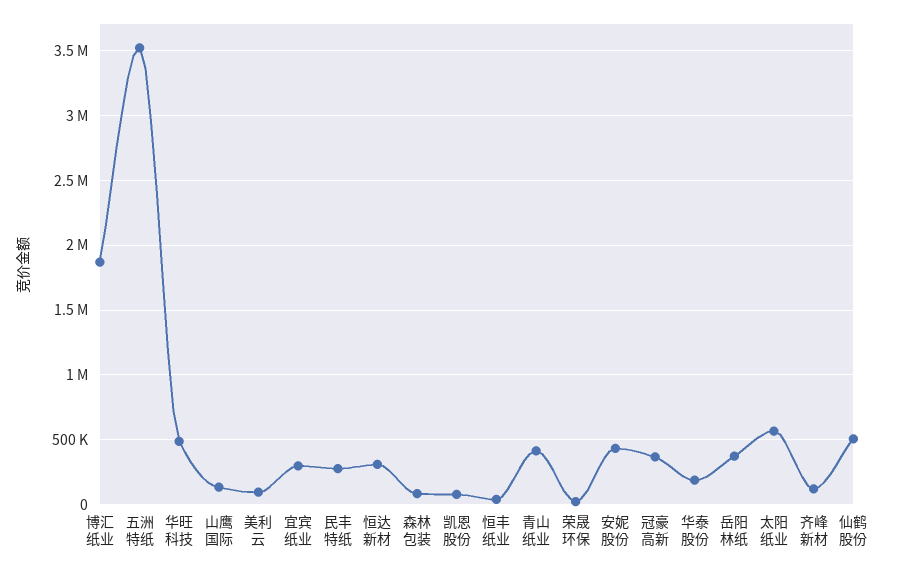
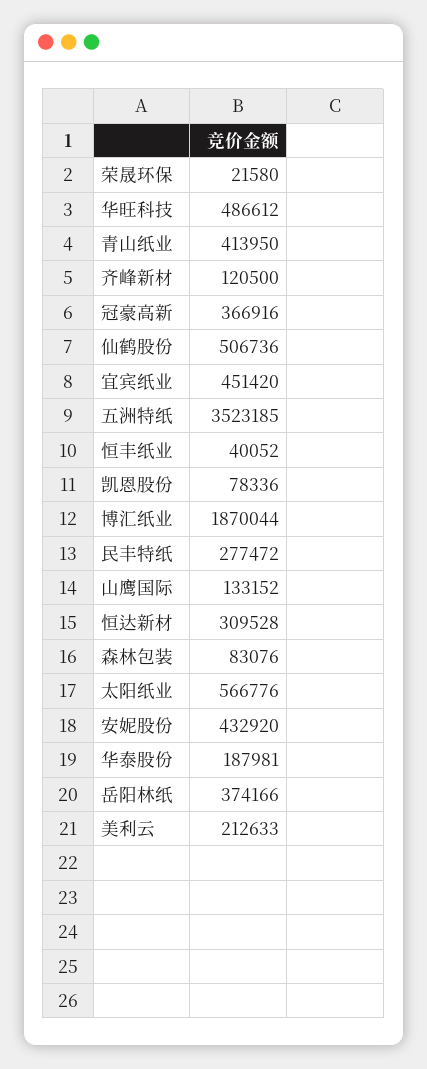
  {
    "博汇纸业": 1870044,
    "五洲特纸": 3523185,
    "华旺科技": 486612,
    "山鹰国际": 133152,
-   "美利云": 100000,
+   "美利云": 212633,
-   "宜宾纸业": 300000,
+   "宜宾纸业": 451420,
    "民丰特纸": 277472,
    "恒达新材": 309528,
    "森林包装": 83076,
    "凯恩股份": 78336,
    "恒丰纸业": 40052,
    "青山纸业": 413950,
    "荣晟环保": 21580,
    "安妮股份": 432920,
    "冠豪高新": 366916,
    "华泰股份": 187981,
    "岳阳林纸": 374166,
    "太阳纸业": 566776,
    "齐峰新材": 120500,
    "仙鹤股份": 506736
  }

